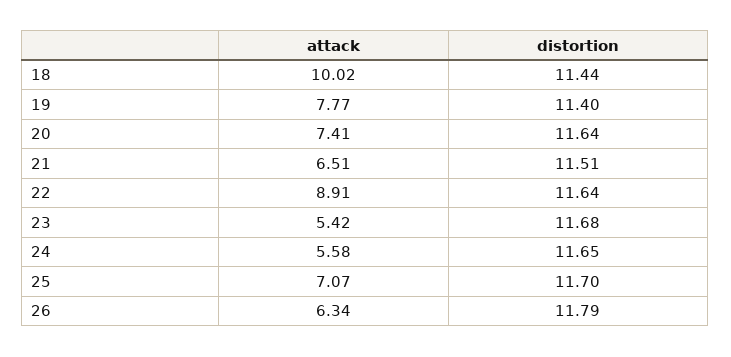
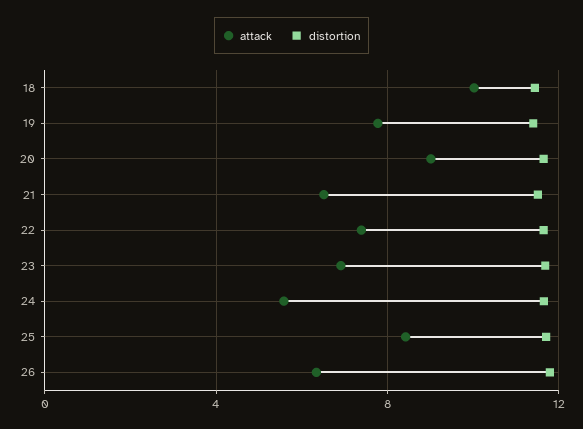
  {
    "attack": {
      "18": 10.02,
      "19": 7.77,
-     "20": 7.41,
+     "20": 9,
      "21": 6.51,
-     "22": 8.91,
+     "22": 7.5,
-     "23": 5.42,
+     "23": 7,
      "24": 5.58,
-     "25": 7.07,
+     "25": 8.5,
      "26": 6.34
    },
    "distortion": {
      "18": 11.44,
      "19": 11.4,
      "20": 11.64,
      "21": 11.51,
      "22": 11.64,
      "23": 11.68,
      "24": 11.65,
      "25": 11.7,
      "26": 11.79
    }
  }

